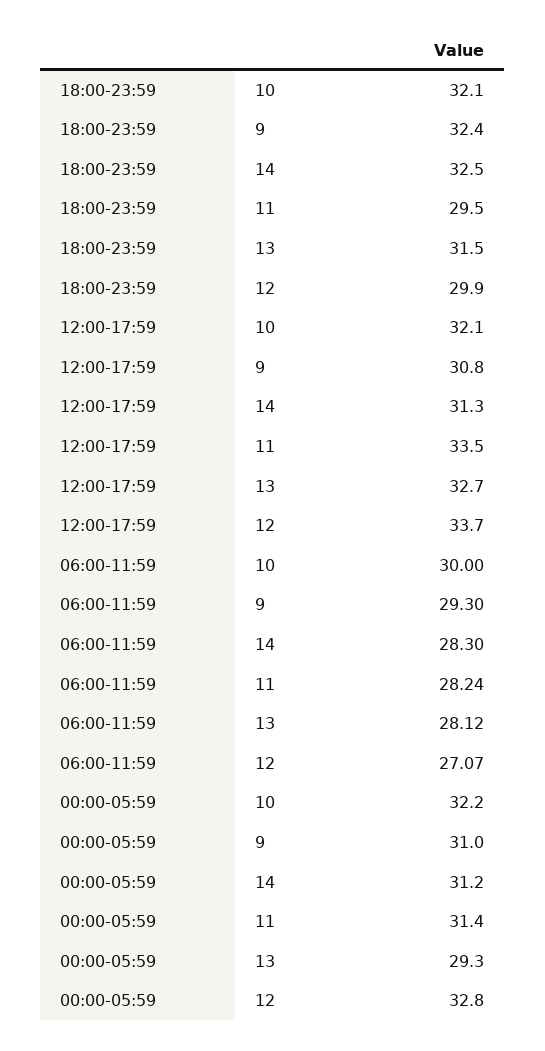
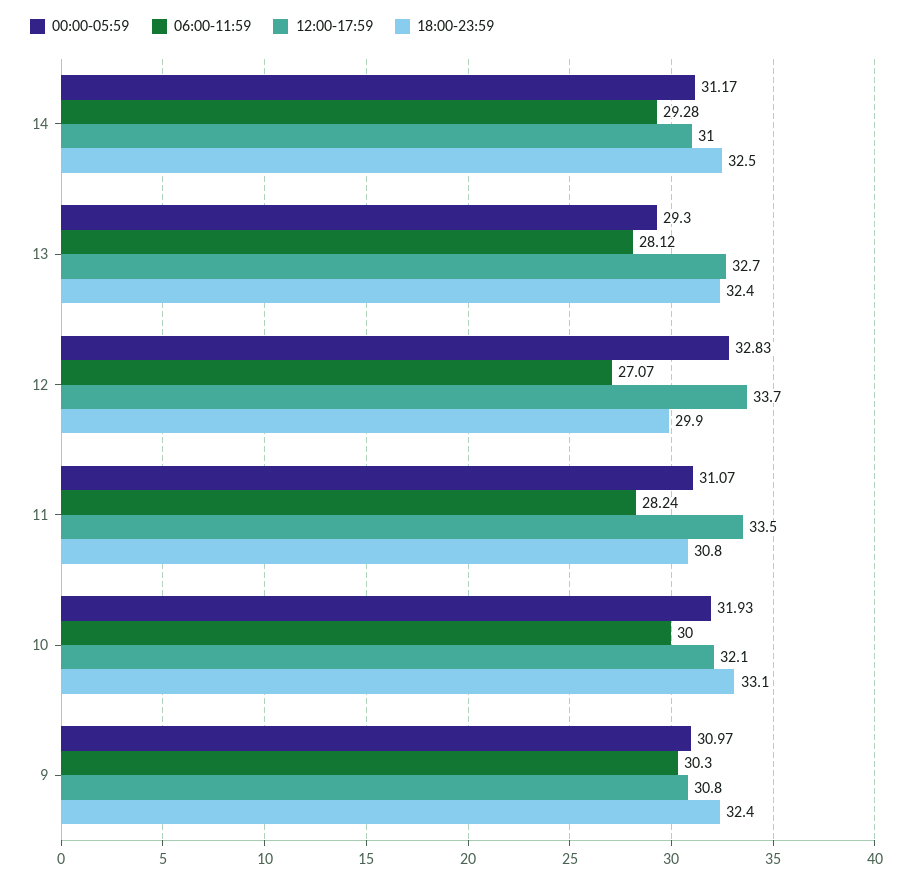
  {
    "18:00-23:59": {
-     "10": 32.1,
+     "10": 33.1,
      "9": 32.4,
      "14": 32.5,
-     "11": 29.5,
+     "11": 30.8,
-     "13": 31.5,
+     "13": 32.4,
      "12": 29.9
    },
    "12:00-17:59": {
      "10": 32.1,
      "9": 30.8,
-     "14": 31.3,
+     "14": 31,
      "11": 33.5,
      "13": 32.7,
      "12": 33.7
    },
    "06:00-11:59": {
      "10": 30,
-     "9": 29.3,
+     "9": 30.3,
-     "14": 28.3,
+     "14": 29.28,
      "11": 28.24,
      "13": 28.12,
      "12": 27.07
    },
    "00:00-05:59": {
-     "10": 32.2,
+     "10": 31.93,
      "9": 30.97,
      "14": 31.17,
-     "11": 31.4,
+     "11": 31.07,
      "13": 29.3,
      "12": 32.83
    }
  }

